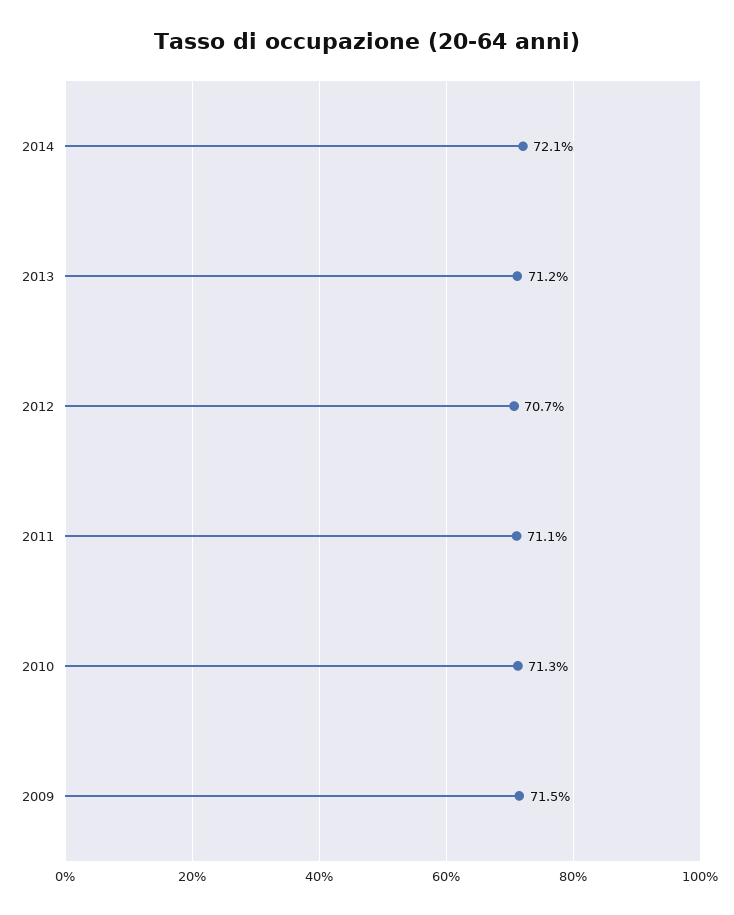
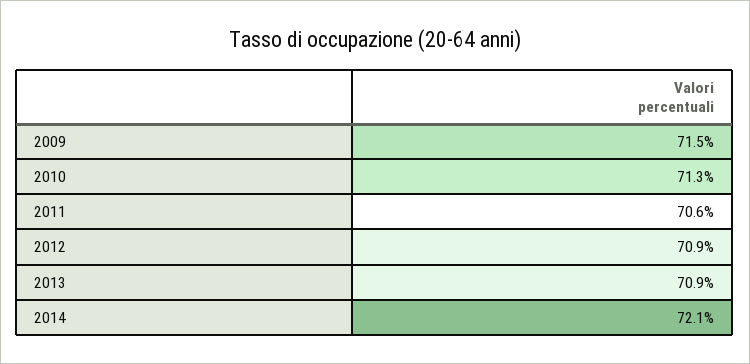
  {
    "2014": 72.1,
-   "2013": 71.2,
+   "2013": 70.9,
-   "2012": 70.7,
+   "2012": 70.9,
-   "2011": 71.1,
+   "2011": 70.6,
    "2010": 71.3,
    "2009": 71.5
  }

